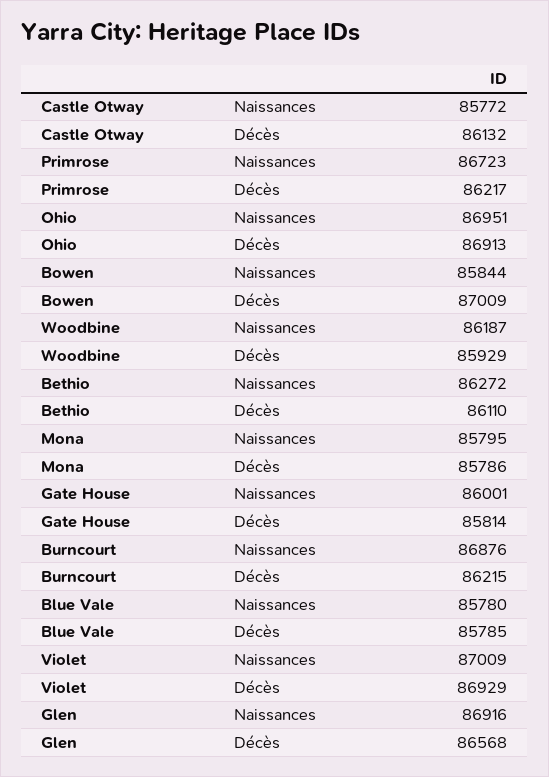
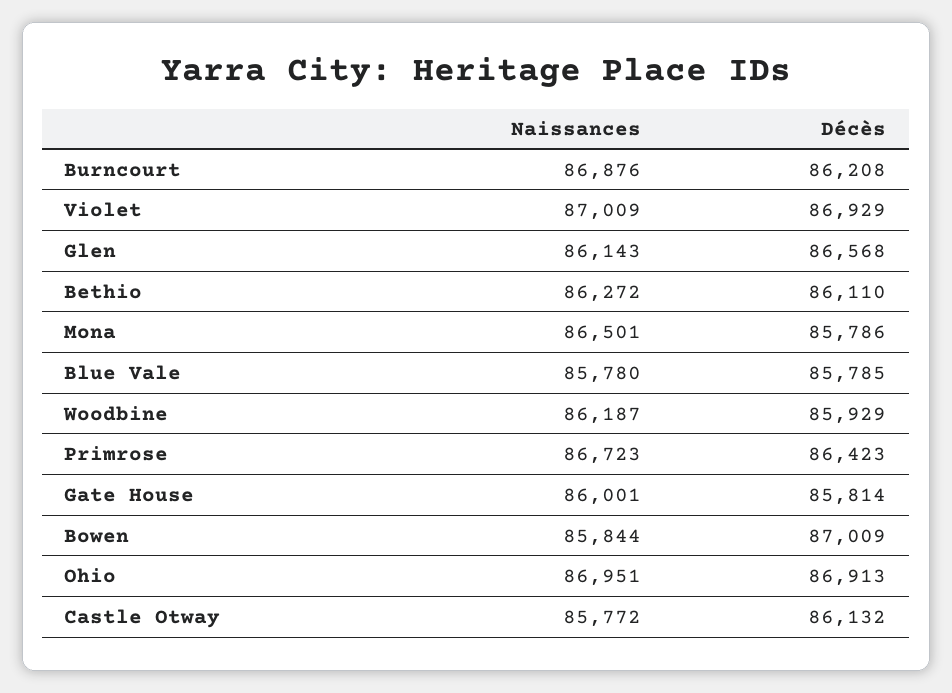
  {
    "Castle Otway": {
      "Naissances": 85772,
      "Décès": 86132
    },
    "Primrose": {
      "Naissances": 86723,
-     "Décès": 86217
+     "Décès": 86423
    },
    "Ohio": {
      "Naissances": 86951,
      "Décès": 86913
    },
    "Bowen": {
      "Naissances": 85844,
      "Décès": 87009
    },
    "Woodbine": {
      "Naissances": 86187,
      "Décès": 85929
    },
    "Bethio": {
      "Naissances": 86272,
      "Décès": 86110
    },
    "Mona": {
-     "Naissances": 85795,
+     "Naissances": 86501,
      "Décès": 85786
    },
    "Gate House": {
      "Naissances": 86001,
      "Décès": 85814
    },
    "Burncourt": {
      "Naissances": 86876,
-     "Décès": 86215
+     "Décès": 86208
    },
    "Blue Vale": {
      "Naissances": 85780,
      "Décès": 85785
    },
    "Violet": {
      "Naissances": 87009,
      "Décès": 86929
    },
    "Glen": {
-     "Naissances": 86916,
+     "Naissances": 86143,
      "Décès": 86568
    }
  }

